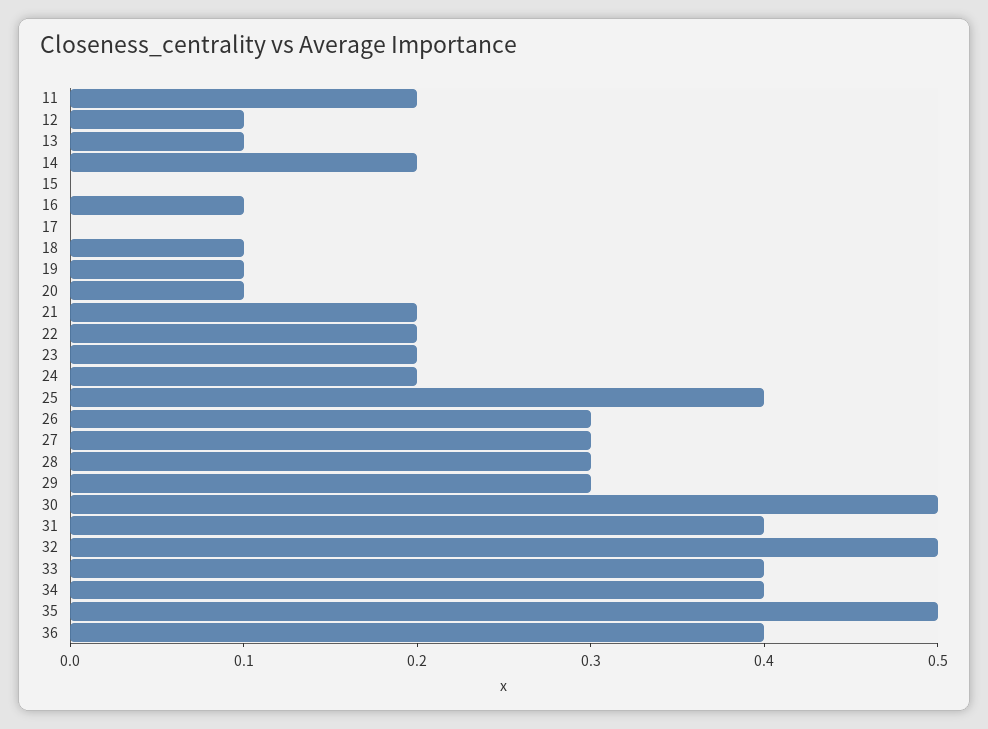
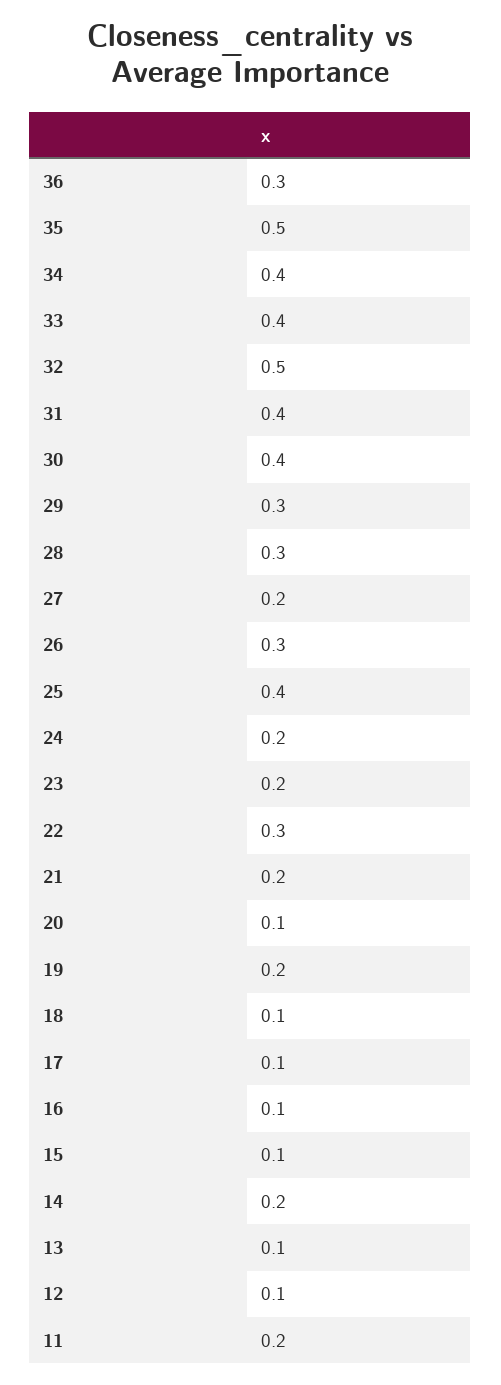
  {
    "11": 0.2,
    "12": 0.1,
    "13": 0.1,
    "14": 0.2,
-   "15": 0,
+   "15": 0.1,
    "16": 0.1,
-   "17": 0,
+   "17": 0.1,
    "18": 0.1,
-   "19": 0.1,
+   "19": 0.2,
    "20": 0.1,
    "21": 0.2,
-   "22": 0.2,
+   "22": 0.3,
    "23": 0.2,
    "24": 0.2,
    "25": 0.4,
    "26": 0.3,
-   "27": 0.3,
+   "27": 0.2,
    "28": 0.3,
    "29": 0.3,
-   "30": 0.5,
+   "30": 0.4,
    "31": 0.4,
    "32": 0.5,
    "33": 0.4,
    "34": 0.4,
    "35": 0.5,
-   "36": 0.4
+   "36": 0.3
  }

